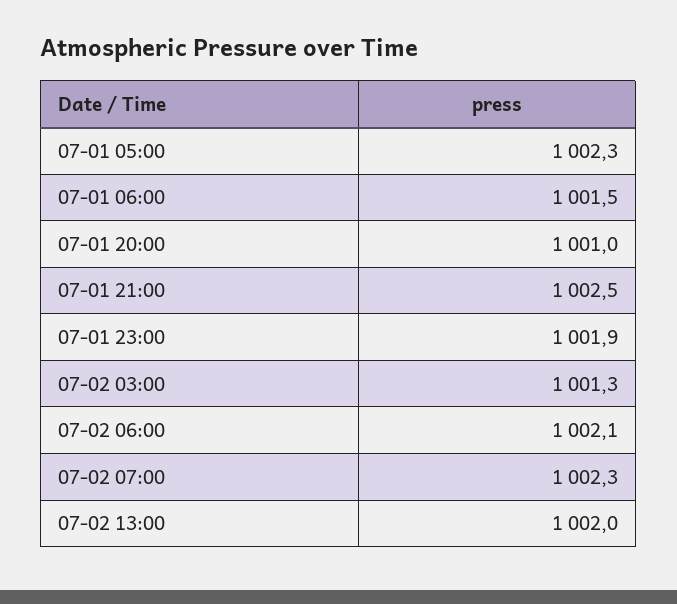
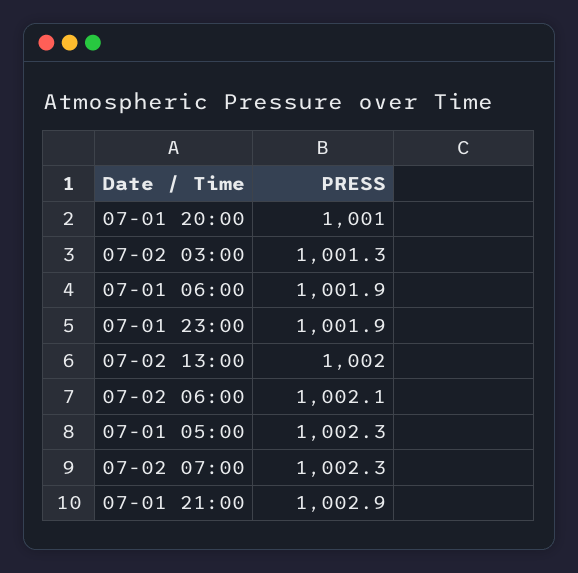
  {
    "07-01 05:00": 1002.3,
-   "07-01 06:00": 1001.5,
+   "07-01 06:00": 1001.9,
    "07-01 20:00": 1001,
-   "07-01 21:00": 1002.5,
+   "07-01 21:00": 1002.9,
    "07-01 23:00": 1001.9,
    "07-02 03:00": 1001.3,
    "07-02 06:00": 1002.1,
    "07-02 07:00": 1002.3,
    "07-02 13:00": 1002
  }

